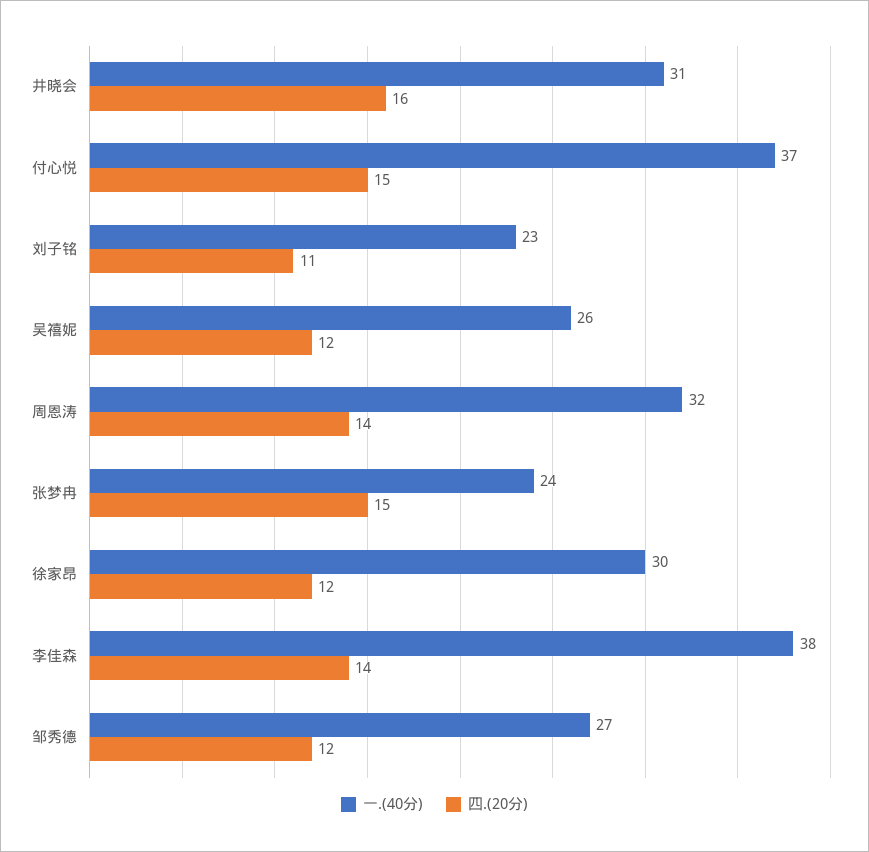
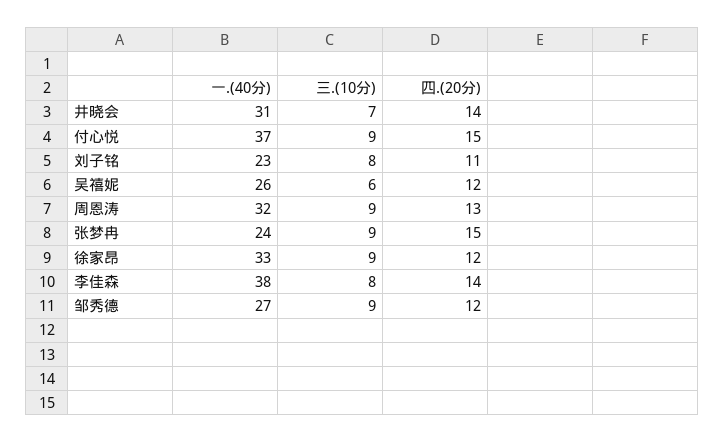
  {
    "一.(40分)": {
      "井晓会": 31,
      "付心悦": 37,
      "刘子铭": 23,
      "吴禧妮": 26,
      "周恩涛": 32,
      "张梦冉": 24,
-     "徐家昂": 30,
+     "徐家昂": 33,
      "李佳森": 38,
      "邹秀德": 27
    },
    "四.(20分)": {
-     "井晓会": 16,
+     "井晓会": 14,
      "付心悦": 15,
      "刘子铭": 11,
      "吴禧妮": 12,
-     "周恩涛": 14,
+     "周恩涛": 13,
      "张梦冉": 15,
      "徐家昂": 12,
      "李佳森": 14,
      "邹秀德": 12
-   }
+   },
+   "三.(10分)": {
+     "井晓会": 7,
+     "付心悦": 9,
+     "刘子铭": 8,
+     "吴禧妮": 6,
+     "周恩涛": 9,
+     "张梦冉": 9,
+     "徐家昂": 9,
+     "李佳森": 8,
+     "邹秀德": 9
+   }
  }

